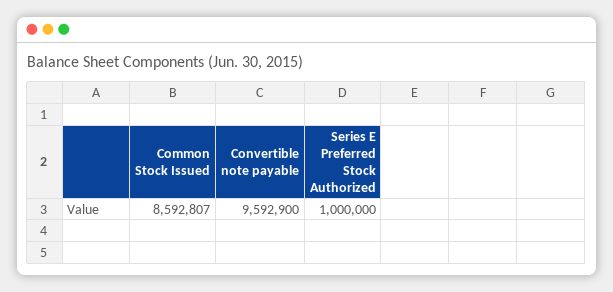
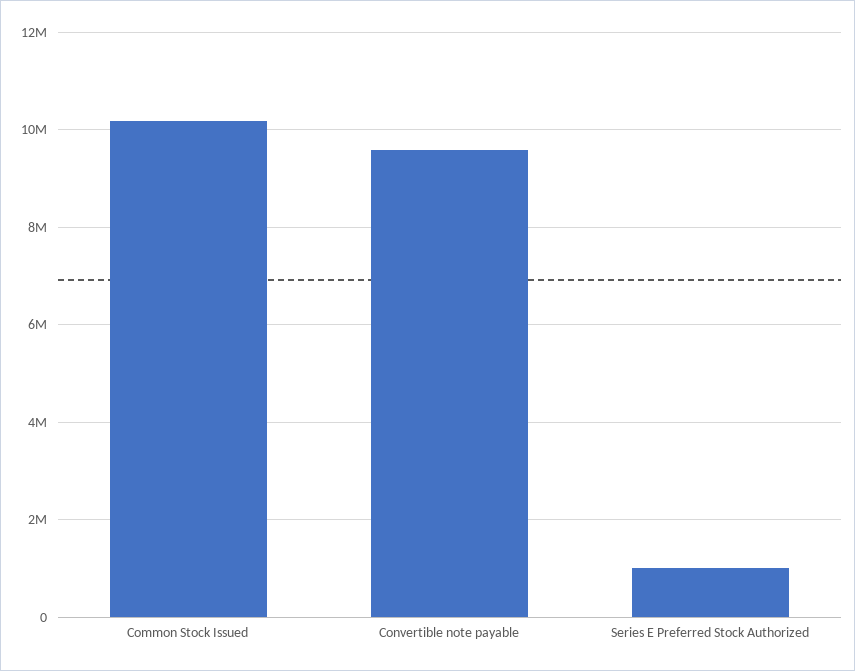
  {
-   "Common Stock Issued": 8592807,
+   "Common Stock Issued": 10200000,
    "Convertible note payable": 9592900,
    "Series E Preferred Stock Authorized": 1000000
  }

